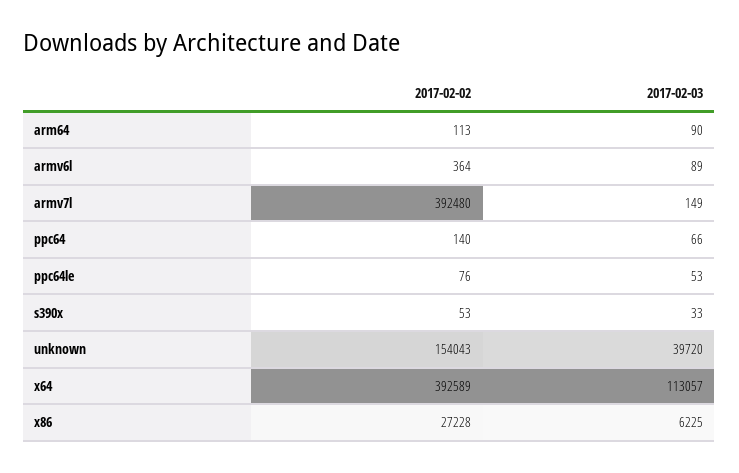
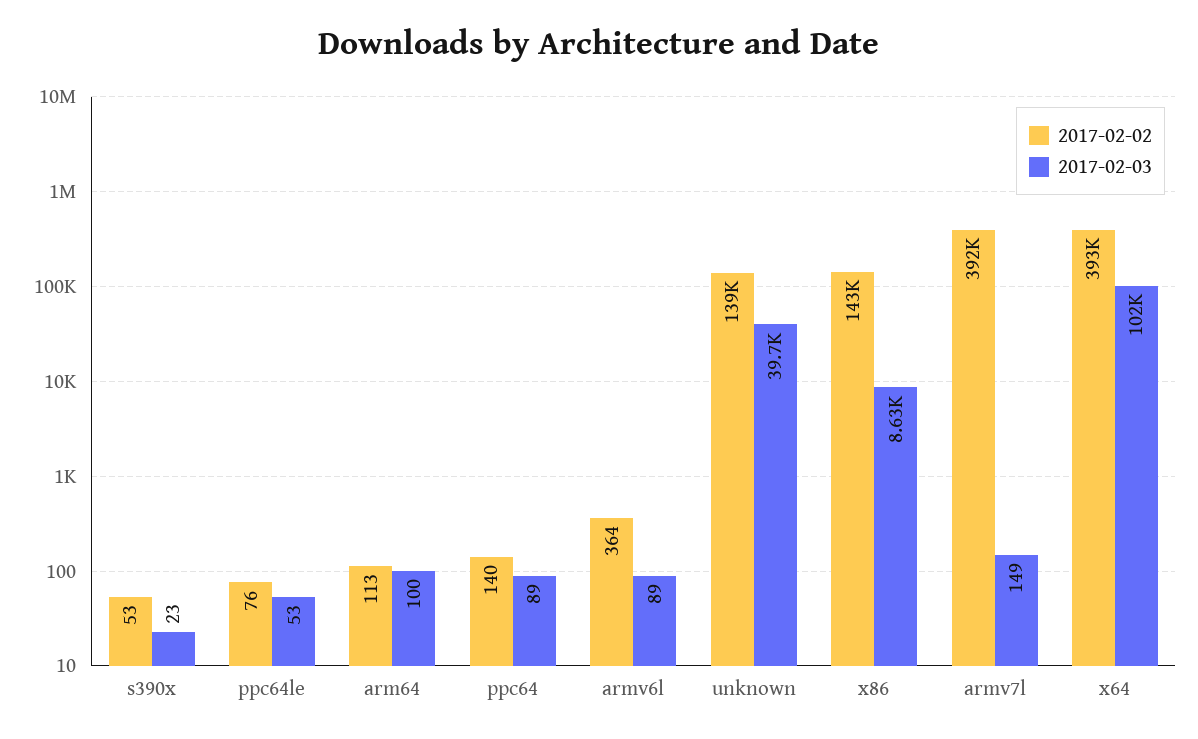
  {
    "2017-02-02": {
      "arm64": 113,
      "armv6l": 364,
      "armv7l": 392480,
      "ppc64": 140,
      "ppc64le": 76,
      "s390x": 53,
-     "unknown": 154043,
+     "unknown": 139000,
      "x64": 392589,
-     "x86": 27228
+     "x86": 143000
    },
    "2017-02-03": {
-     "arm64": 90,
+     "arm64": 100,
      "armv6l": 89,
      "armv7l": 149,
-     "ppc64": 66,
+     "ppc64": 89,
      "ppc64le": 53,
-     "s390x": 33,
+     "s390x": 23,
      "unknown": 39720,
-     "x64": 113057,
+     "x64": 102000,
-     "x86": 6225
+     "x86": 8630
    }
  }

